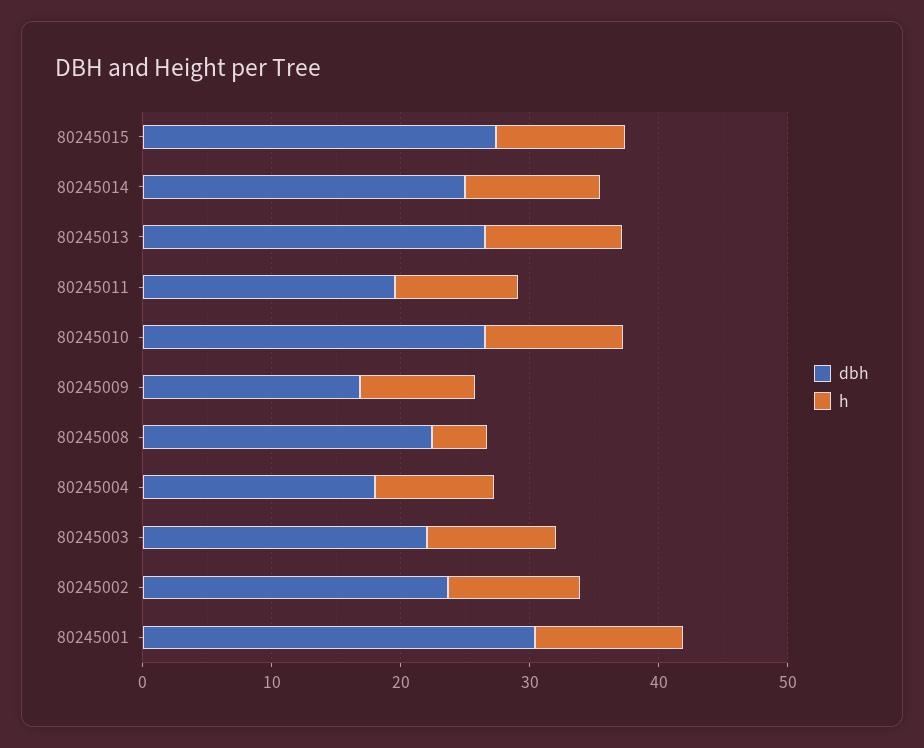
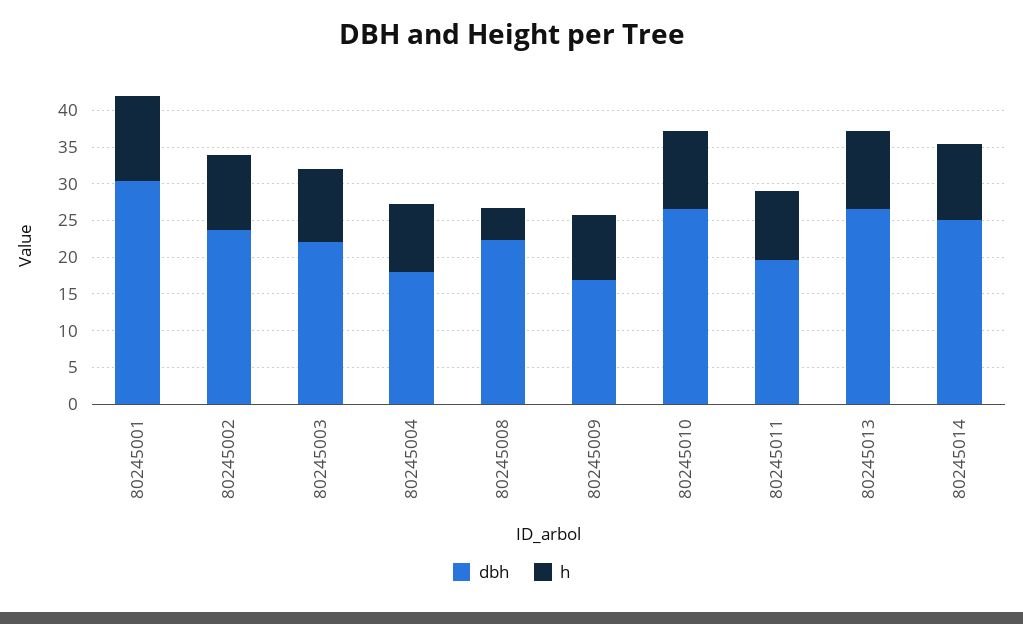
  {
    "dbh": {
-     "80245015": 28,
      "80245014": 26,
      "80245013": 26,
      "80245011": 20,
      "80245010": 26,
      "80245009": 16,
      "80245008": 22,
      "80245004": 18,
      "80245003": 22,
      "80245002": 24,
      "80245001": 30
    },
    "h": {
-     "80245015": 10,
      "80245014": 10,
      "80245013": 10,
      "80245011": 10,
      "80245010": 10,
      "80245009": 8,
      "80245008": 4,
      "80245004": 10,
      "80245003": 10,
      "80245002": 10,
      "80245001": 12
    }
  }

